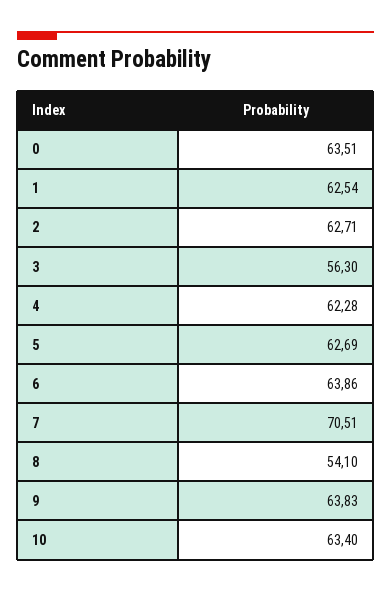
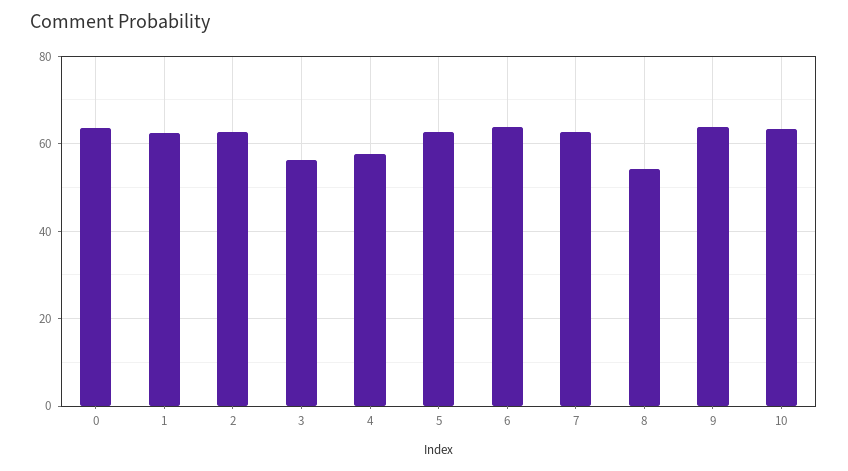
  {
    "0": 63.51,
    "1": 62.54,
    "2": 62.71,
    "3": 56.3,
-   "4": 62.28,
+   "4": 58,
    "5": 62.69,
    "6": 63.86,
-   "7": 70.51,
+   "7": 62,
    "8": 54.1,
    "9": 63.83,
    "10": 63.4
  }

